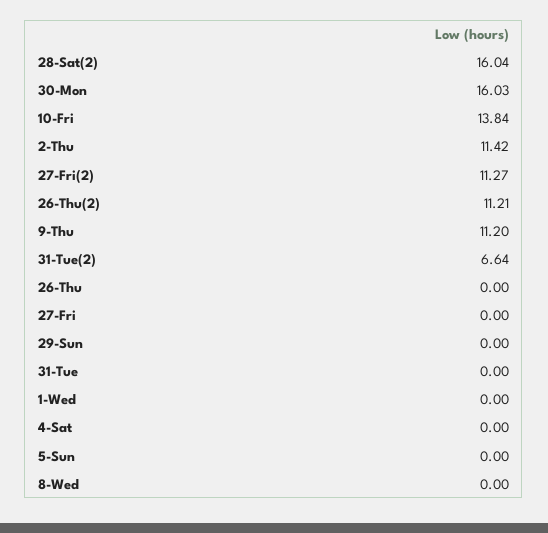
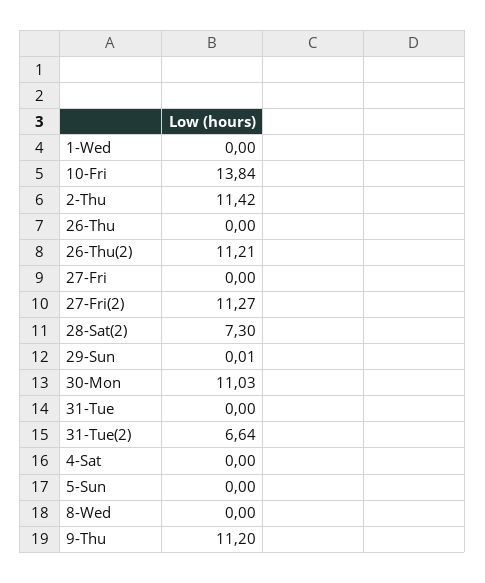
  {
-   "28-Sat(2)": 16.04,
+   "28-Sat(2)": 7.3,
-   "30-Mon": 16.03,
+   "30-Mon": 11.03,
    "10-Fri": 13.84,
    "2-Thu": 11.42,
    "27-Fri(2)": 11.27,
    "26-Thu(2)": 11.21,
    "9-Thu": 11.2,
    "31-Tue(2)": 6.64,
    "26-Thu": 0,
    "27-Fri": 0,
-   "29-Sun": 0,
+   "29-Sun": 0.01,
    "31-Tue": 0,
    "1-Wed": 0,
    "4-Sat": 0,
    "5-Sun": 0,
    "8-Wed": 0
  }

